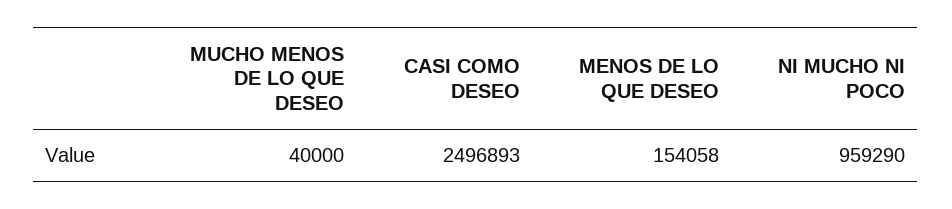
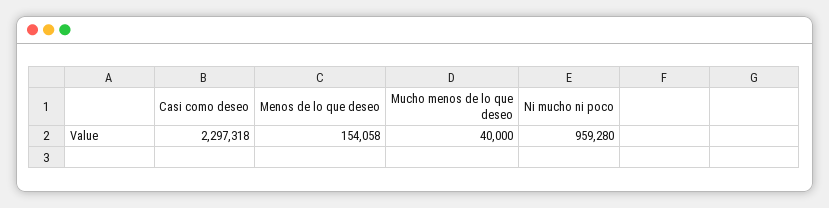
  {
    "MUCHO MENOS DE LO QUE DESEO": 40000,
-   "CASI COMO DESEO": 2496893,
+   "CASI COMO DESEO": 2297318,
    "MENOS DE LO QUE DESEO": 154058,
-   "NI MUCHO NI POCO": 959290
+   "NI MUCHO NI POCO": 959280
  }

